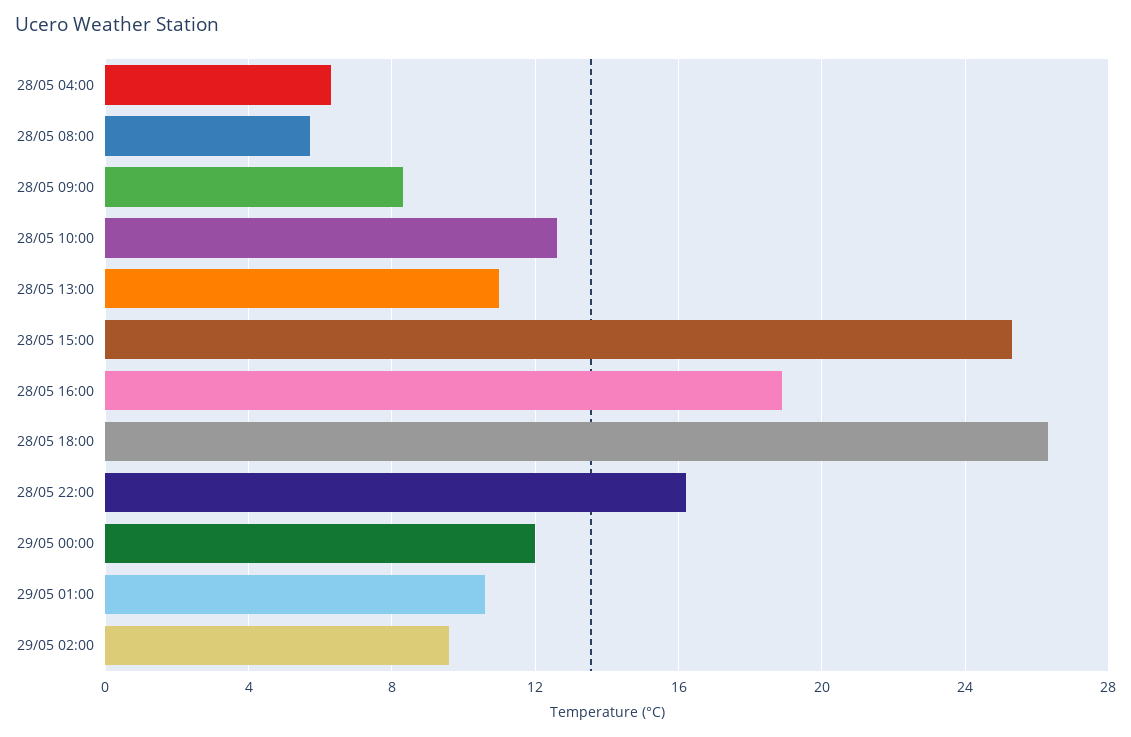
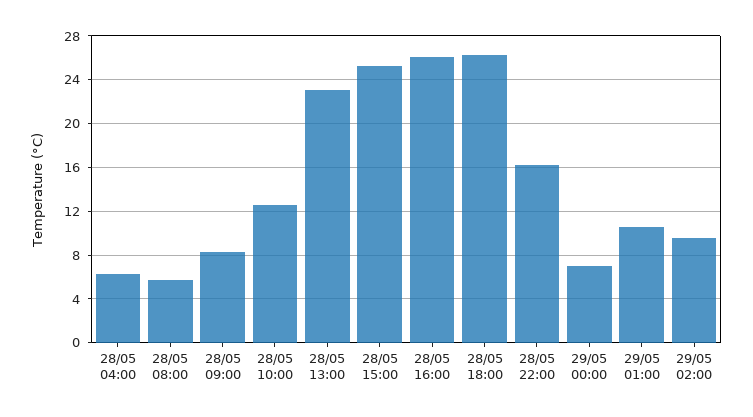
  {
    "28/05 04:00": 6.5,
    "28/05 08:00": 5.5,
    "28/05 09:00": 8.5,
    "28/05 10:00": 12.5,
-   "28/05 13:00": 11,
+   "28/05 13:00": 23,
    "28/05 15:00": 25.5,
-   "28/05 16:00": 19,
+   "28/05 16:00": 26,
    "28/05 18:00": 26.5,
    "28/05 22:00": 16,
-   "29/05 00:00": 12,
+   "29/05 00:00": 7,
    "29/05 01:00": 10.5,
    "29/05 02:00": 9.5
  }

